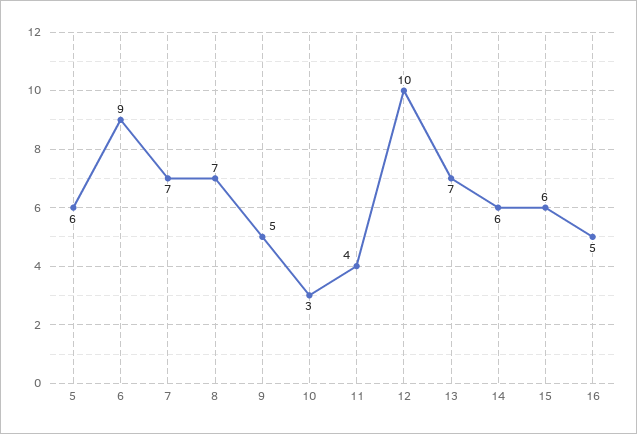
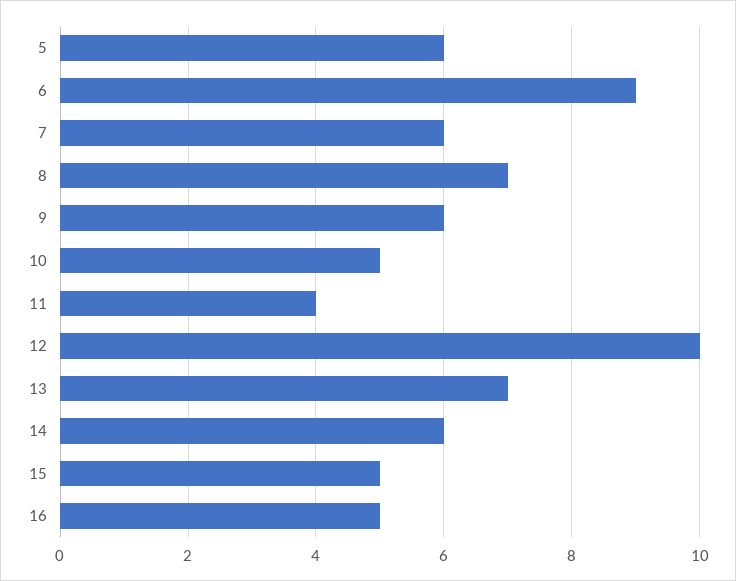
  {
    "5": 6,
    "6": 9,
-   "7": 7,
+   "7": 6,
    "8": 7,
-   "9": 5,
+   "9": 6,
-   "10": 3,
+   "10": 5,
    "11": 4,
    "12": 10,
    "13": 7,
    "14": 6,
-   "15": 6,
+   "15": 5,
    "16": 5
  }

